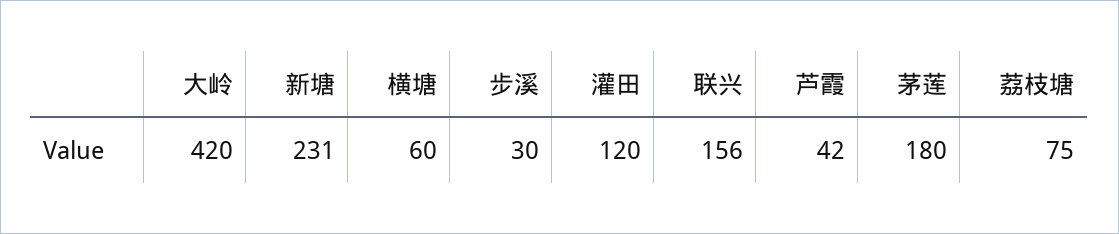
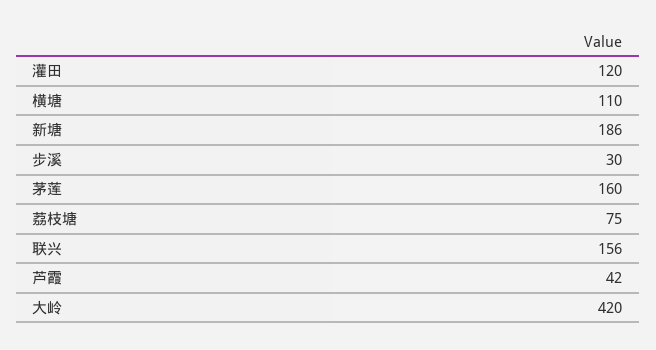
  {
    "大岭": 420,
-   "新塘": 231,
+   "新塘": 186,
-   "横塘": 60,
+   "横塘": 110,
    "步溪": 30,
    "灌田": 120,
    "联兴": 156,
    "芦霞": 42,
-   "茅莲": 180,
+   "茅莲": 160,
    "荔枝塘": 75
  }

